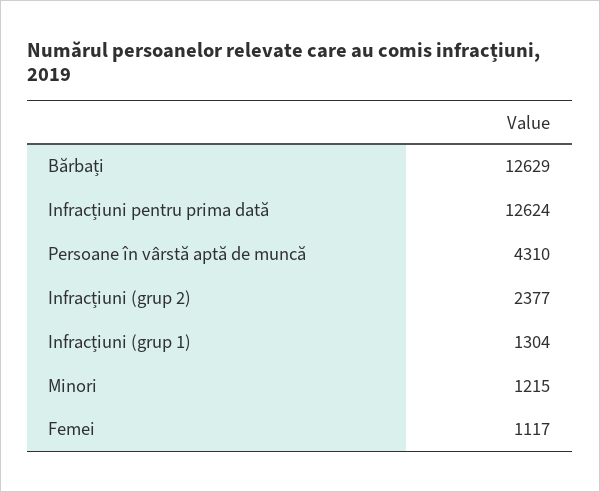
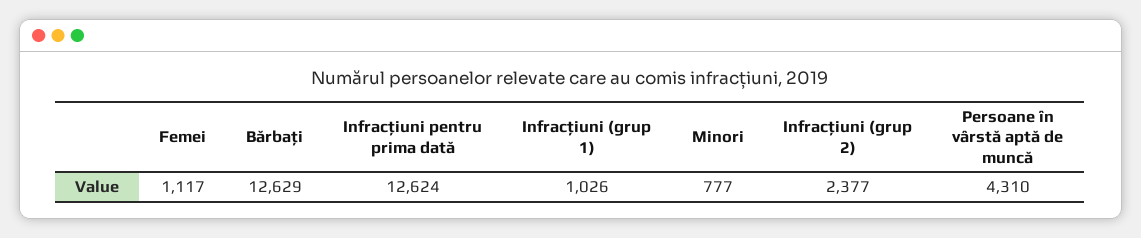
  {
    "Bărbați": 12629,
    "Infracțiuni pentru prima dată": 12624,
    "Persoane în vârstă aptă de muncă": 4310,
    "Infracțiuni (grup 2)": 2377,
-   "Infracțiuni (grup 1)": 1304,
+   "Infracțiuni (grup 1)": 1026,
-   "Minori": 1215,
+   "Minori": 777,
    "Femei": 1117
  }

